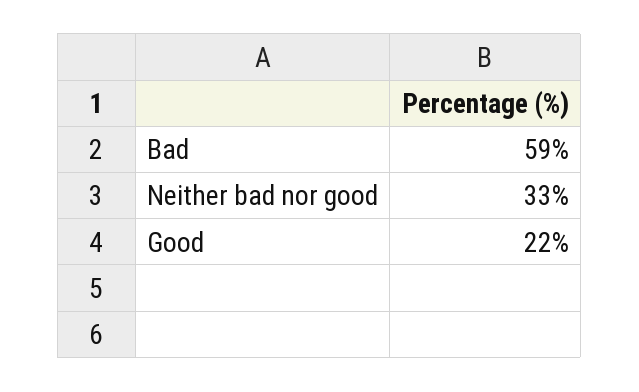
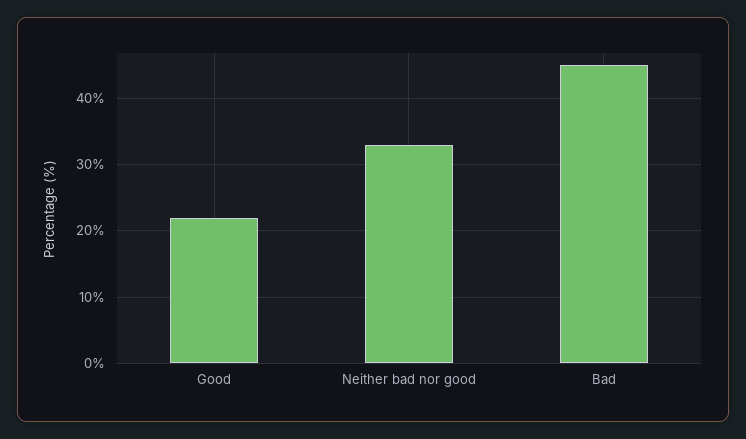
  {
-   "Bad": 59,
+   "Bad": 45,
    "Neither bad nor good": 33,
    "Good": 22
  }

